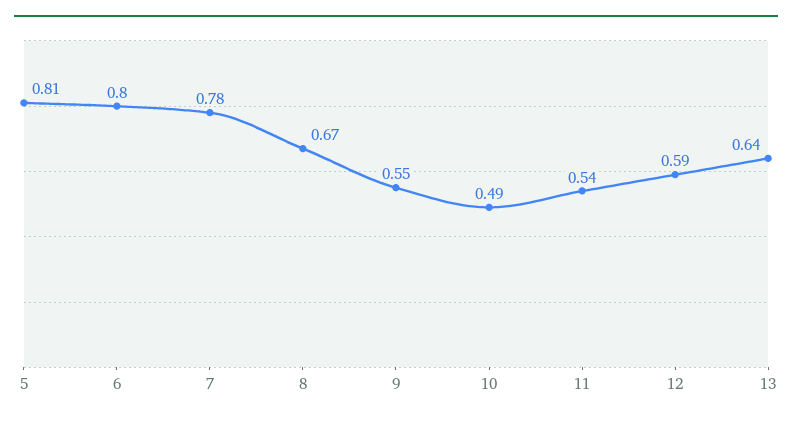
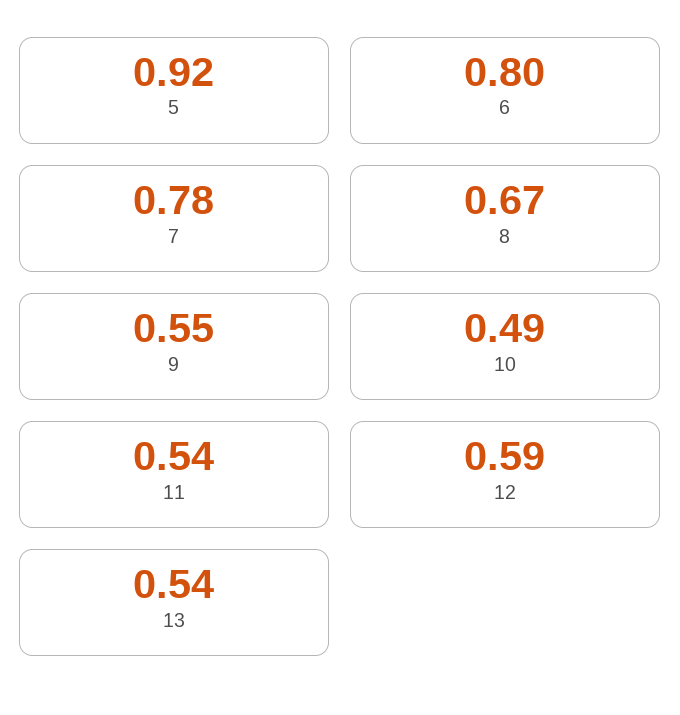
  {
-   "5": 0.81,
+   "5": 0.92,
    "6": 0.8,
    "7": 0.78,
    "8": 0.67,
    "9": 0.55,
    "10": 0.49,
    "11": 0.54,
    "12": 0.59,
-   "13": 0.64
+   "13": 0.54
  }

